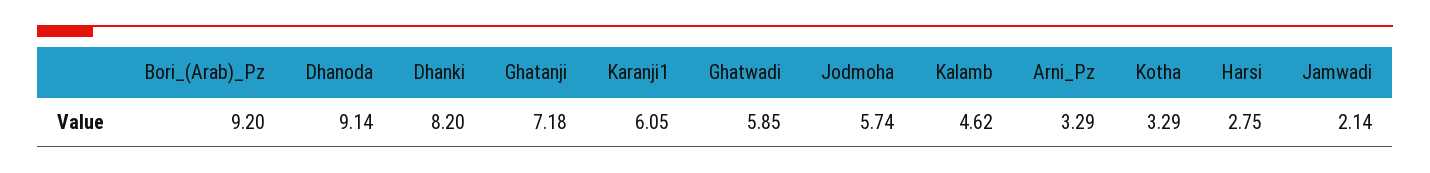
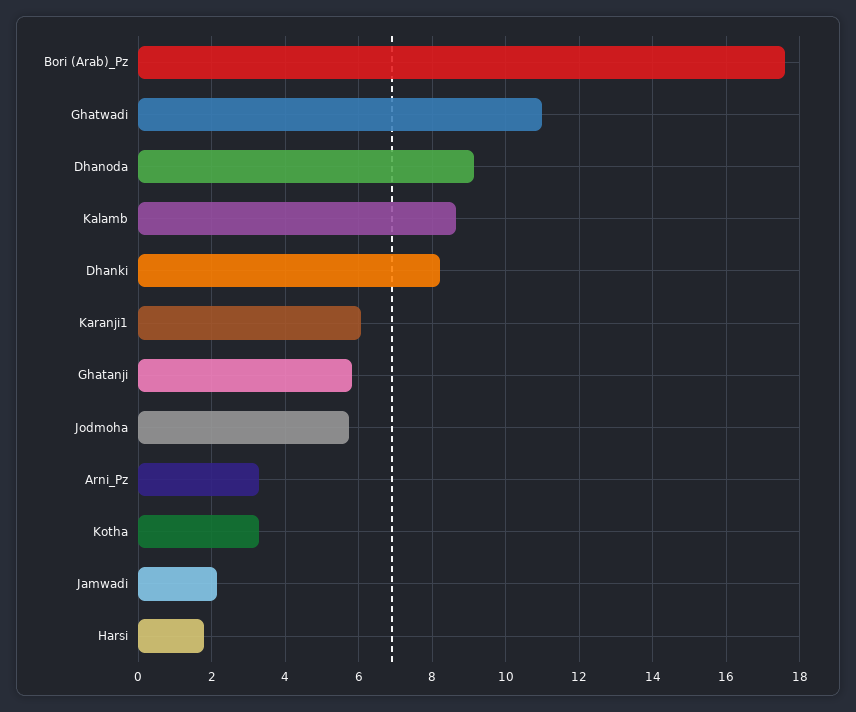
  {
-   "Bori_(Arab)_Pz": 9.2,
+   "Bori_(Arab)_Pz": 17.6,
    "Dhanoda": 9.14,
    "Dhanki": 8.2,
-   "Ghatanji": 7.18,
+   "Ghatanji": 5.8,
    "Karanji1": 6.05,
-   "Ghatwadi": 5.85,
+   "Ghatwadi": 11,
    "Jodmoha": 5.74,
-   "Kalamb": 4.62,
+   "Kalamb": 8.6,
    "Arni_Pz": 3.29,
    "Kotha": 3.29,
-   "Harsi": 2.75,
+   "Harsi": 1.8,
    "Jamwadi": 2.14
  }

